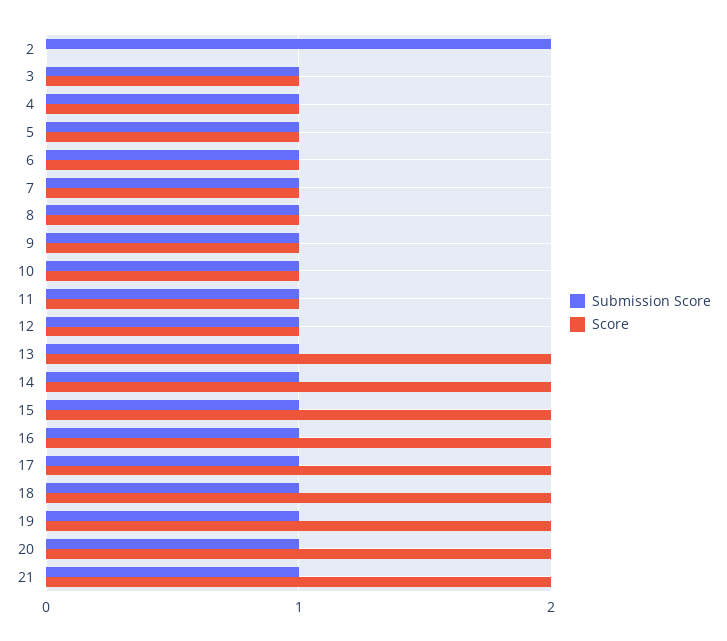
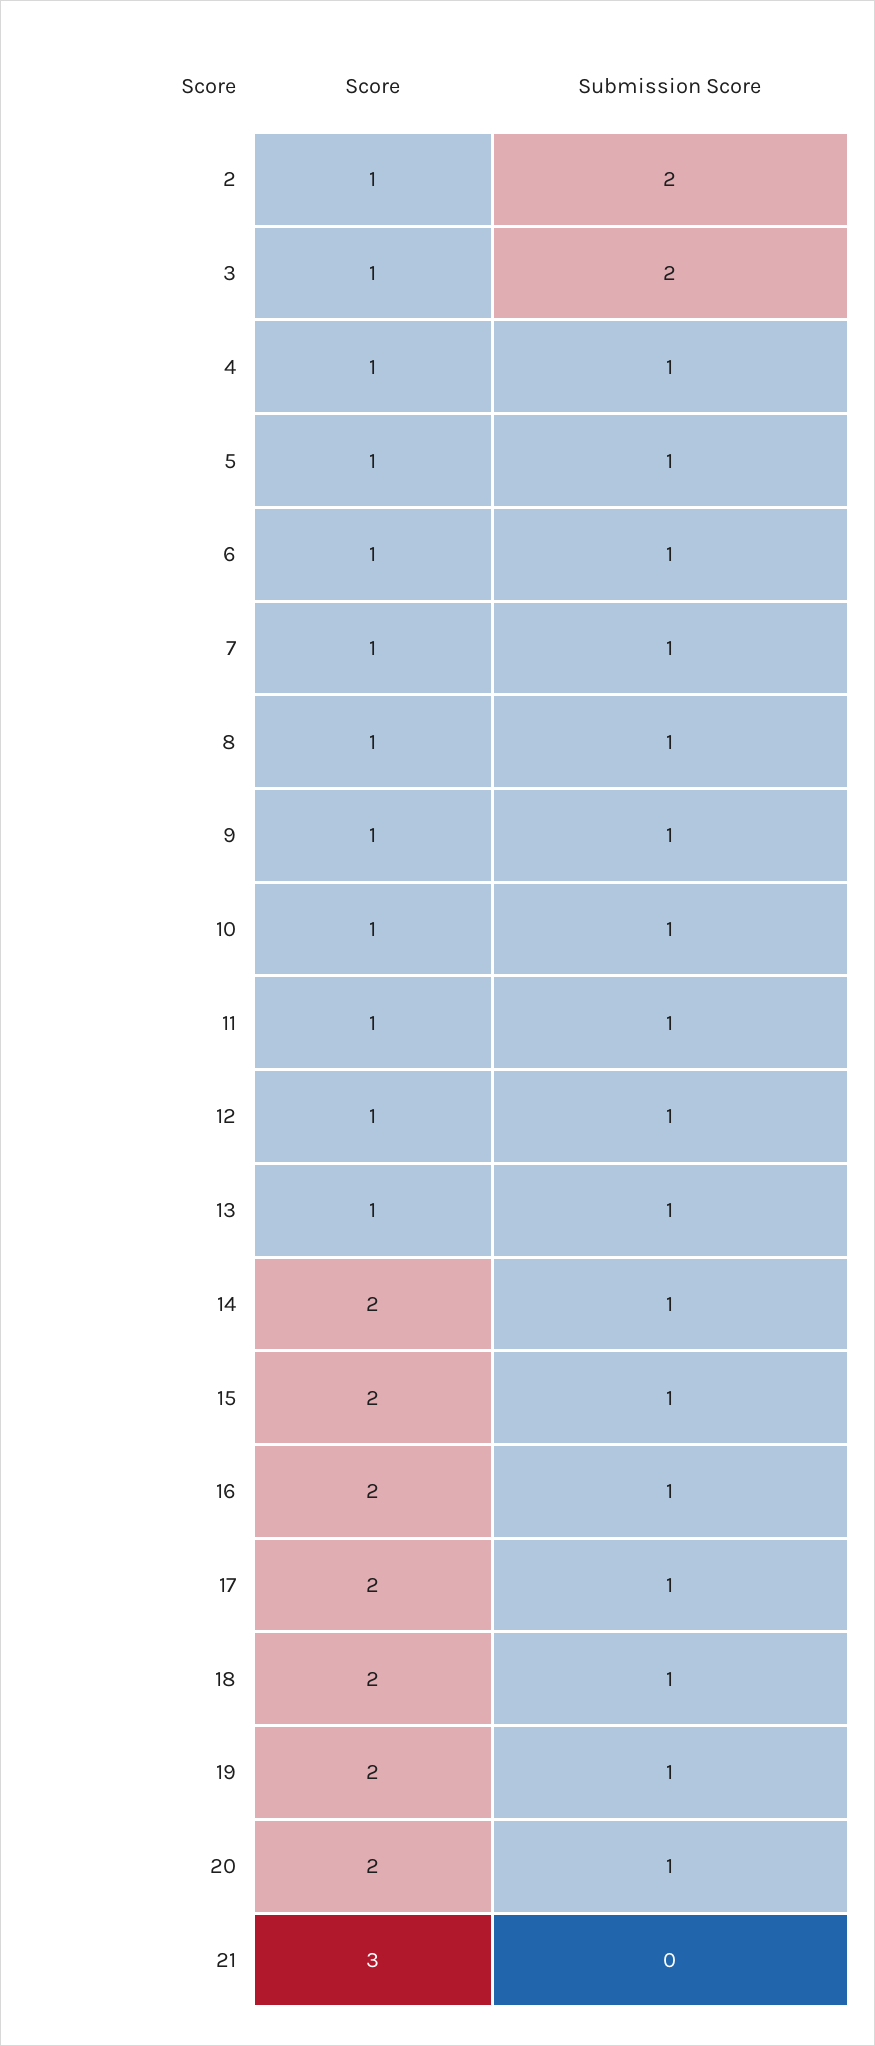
  {
    "Submission Score": {
      "2": 2,
-     "3": 1,
+     "3": 2,
      "4": 1,
      "5": 1,
      "6": 1,
      "7": 1,
      "8": 1,
      "9": 1,
      "10": 1,
      "11": 1,
      "12": 1,
      "13": 1,
      "14": 1,
      "15": 1,
      "16": 1,
      "17": 1,
      "18": 1,
      "19": 1,
      "20": 1,
-     "21": 1
+     "21": 0
    },
    "Score": {
-     "2": 0,
+     "2": 1,
      "3": 1,
      "4": 1,
      "5": 1,
      "6": 1,
      "7": 1,
      "8": 1,
      "9": 1,
      "10": 1,
      "11": 1,
      "12": 1,
-     "13": 2,
+     "13": 1,
      "14": 2,
      "15": 2,
      "16": 2,
      "17": 2,
      "18": 2,
      "19": 2,
      "20": 2,
-     "21": 2
+     "21": 3
    }
  }

